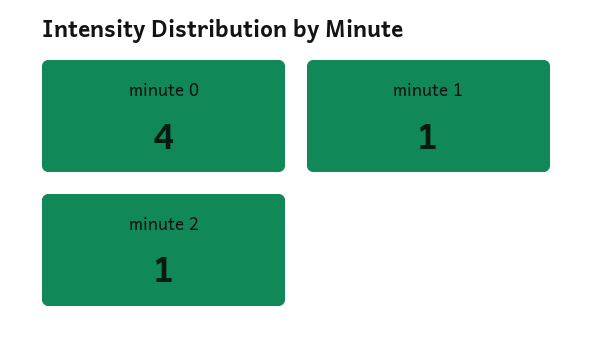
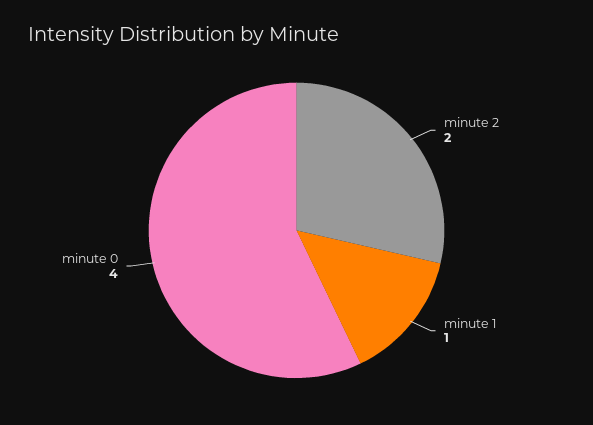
  {
    "minute 0": 4,
    "minute 1": 1,
-   "minute 2": 1
+   "minute 2": 2
  }

